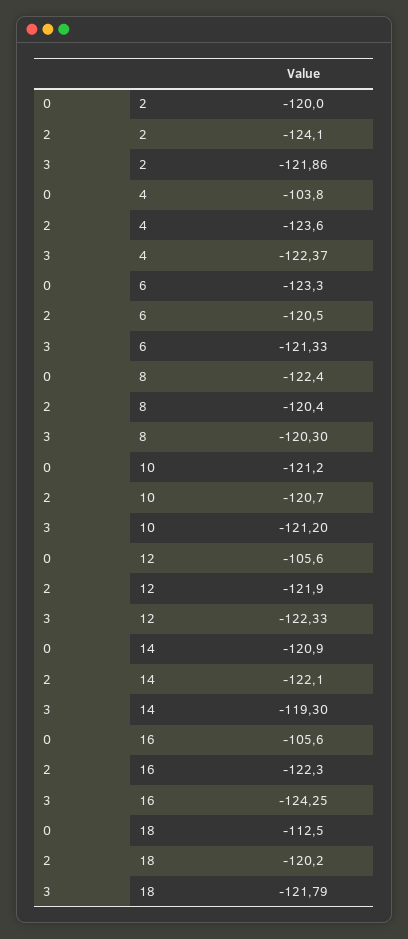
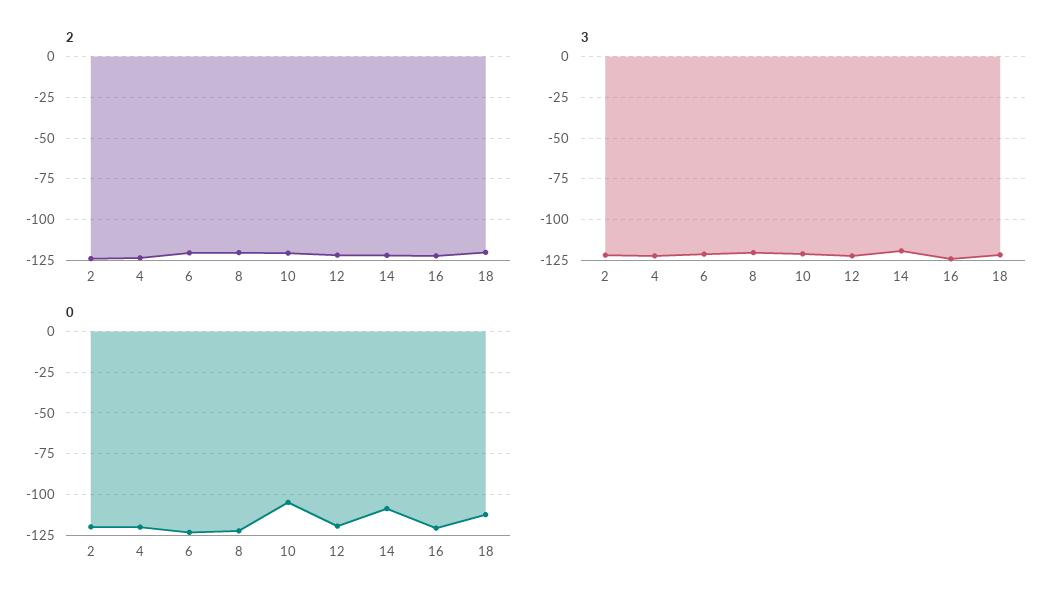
  {
    "0": {
      "2": -120,
-     "4": -103.8,
+     "4": -120,
      "6": -123.3,
      "8": -122.4,
-     "10": -121.2,
+     "10": -105,
-     "12": -105.6,
+     "12": -120,
-     "14": -120.9,
+     "14": -110,
-     "16": -105.6,
+     "16": -120,
      "18": -112.5
    },
    "2": {
      "2": -124.1,
      "4": -123.6,
      "6": -120.5,
      "8": -120.4,
      "10": -120.7,
      "12": -121.9,
      "14": -122.1,
      "16": -122.3,
      "18": -120.2
    },
    "3": {
      "2": -121.86,
      "4": -122.37,
      "6": -121.33,
      "8": -120.3,
      "10": -121.2,
      "12": -122.33,
      "14": -119.3,
      "16": -124.25,
      "18": -121.79
    }
  }

